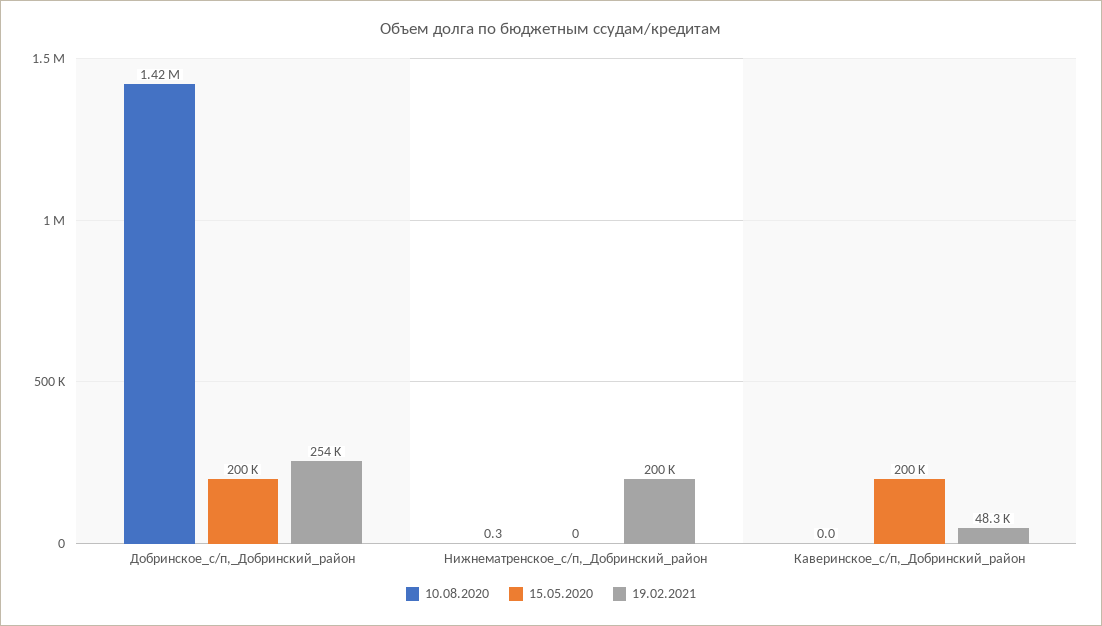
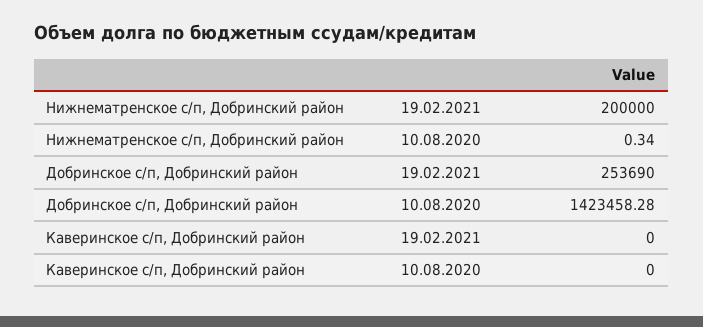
  {
    "10.08.2020": {
      "Добринское_с/п,_Добринский_район": 1423458.28,
      "Нижнематренское_с/п,_Добринский_район": 0.34,
      "Каверинское_с/п,_Добринский_район": 0
    },
-   "15.05.2020": {
-     "Добринское_с/п,_Добринский_район": 200000,
-     "Нижнематренское_с/п,_Добринский_район": 0,
-     "Каверинское_с/п,_Добринский_район": 200000
-   },
    "19.02.2021": {
      "Добринское_с/п,_Добринский_район": 253690,
      "Нижнематренское_с/п,_Добринский_район": 200000,
-     "Каверинское_с/п,_Добринский_район": 48300
+     "Каверинское_с/п,_Добринский_район": 0
    }
  }

